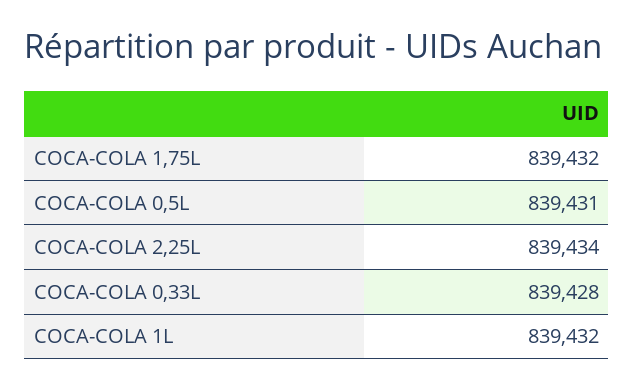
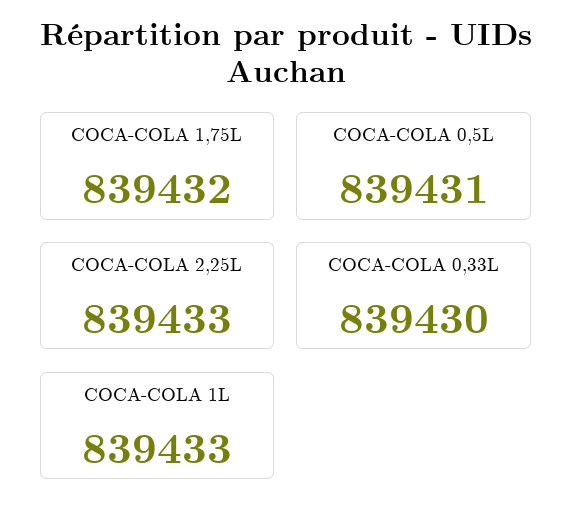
  {
    "COCA-COLA 1,75L": 839432,
    "COCA-COLA 0,5L": 839431,
-   "COCA-COLA 2,25L": 839434,
+   "COCA-COLA 2,25L": 839433,
-   "COCA-COLA 0,33L": 839428,
+   "COCA-COLA 0,33L": 839430,
-   "COCA-COLA 1L": 839432
+   "COCA-COLA 1L": 839433
  }

